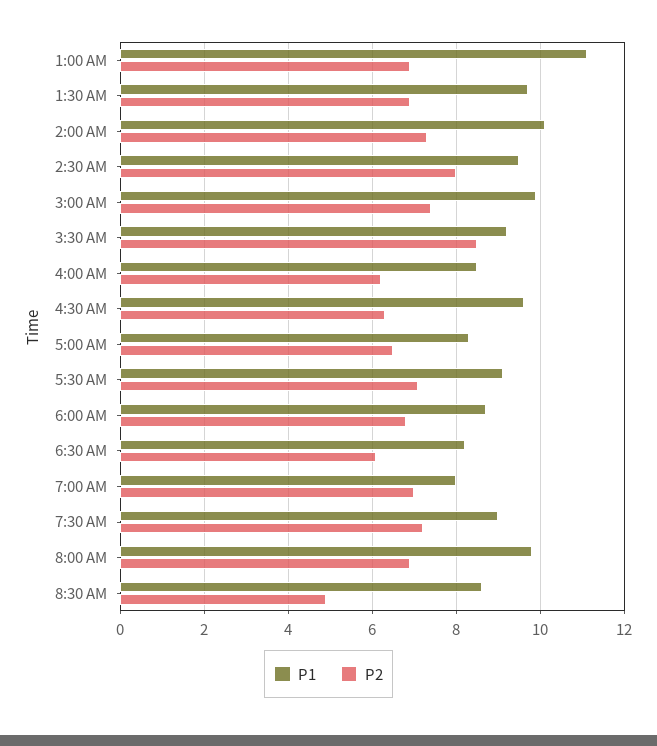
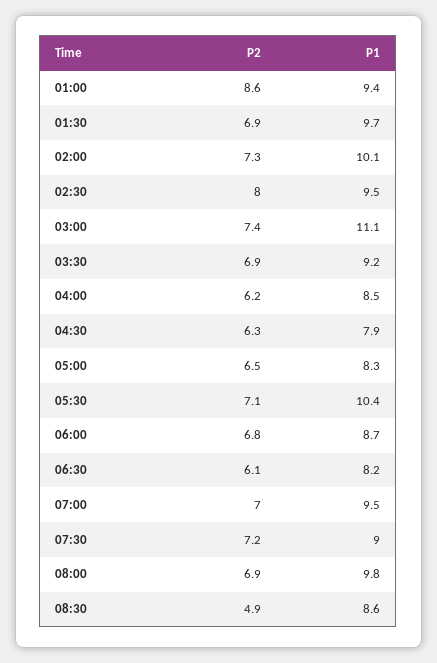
  {
    "P1": {
-     "1:00 AM": 11,
+     "1:00 AM": 9.4,
      "1:30 AM": 9.7,
      "2:00 AM": 10.1,
      "2:30 AM": 9.5,
-     "3:00 AM": 10,
+     "3:00 AM": 11.1,
      "3:30 AM": 9.2,
      "4:00 AM": 8.5,
-     "4:30 AM": 9.5,
+     "4:30 AM": 7.9,
      "5:00 AM": 8.3,
-     "5:30 AM": 9,
+     "5:30 AM": 10.4,
      "6:00 AM": 8.7,
      "6:30 AM": 8.2,
-     "7:00 AM": 8,
+     "7:00 AM": 9.5,
      "7:30 AM": 9,
      "8:00 AM": 9.8,
      "8:30 AM": 8.6
    },
    "P2": {
-     "1:00 AM": 7,
+     "1:00 AM": 8.6,
      "1:30 AM": 6.9,
      "2:00 AM": 7.3,
      "2:30 AM": 8,
      "3:00 AM": 7.4,
-     "3:30 AM": 8.5,
+     "3:30 AM": 6.9,
      "4:00 AM": 6.2,
      "4:30 AM": 6.3,
      "5:00 AM": 6.5,
      "5:30 AM": 7.1,
      "6:00 AM": 6.8,
      "6:30 AM": 6.1,
      "7:00 AM": 7,
      "7:30 AM": 7.2,
      "8:00 AM": 6.9,
      "8:30 AM": 4.9
    }
  }

